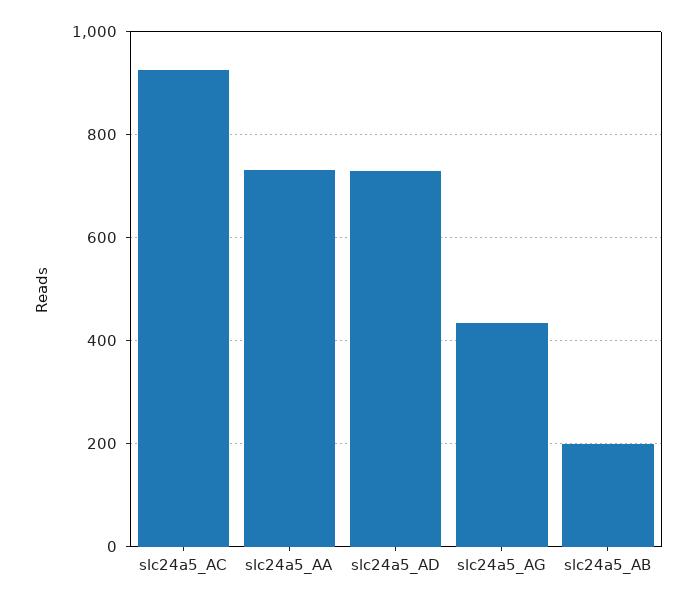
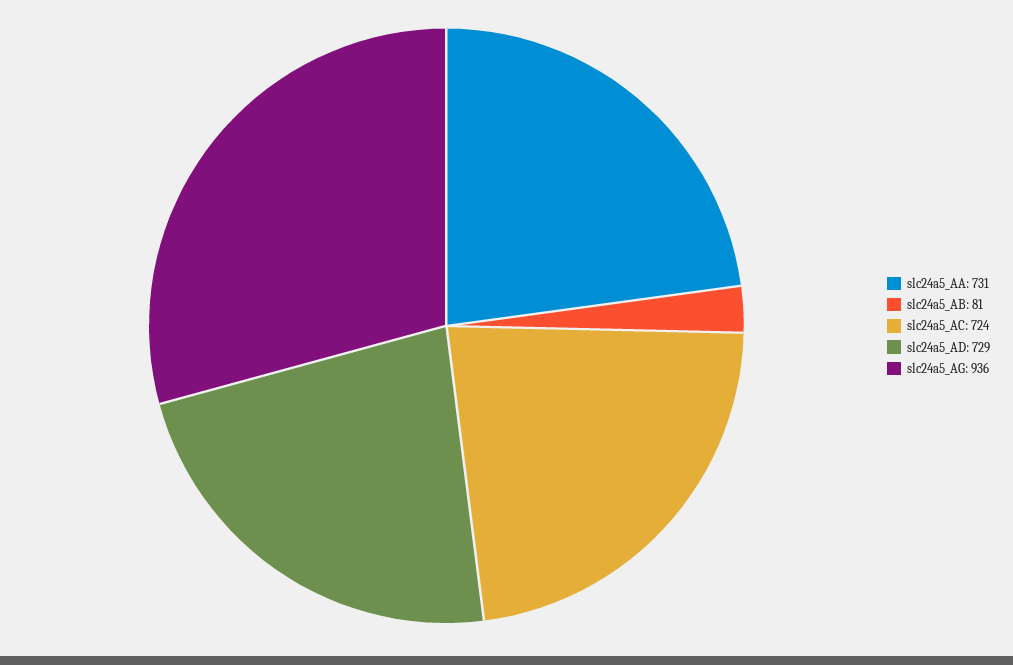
  {
-   "slc24a5_AC": 920,
+   "slc24a5_AC": 724,
    "slc24a5_AA": 731,
    "slc24a5_AD": 729,
-   "slc24a5_AG": 440,
+   "slc24a5_AG": 936,
-   "slc24a5_AB": 200
+   "slc24a5_AB": 81
  }

